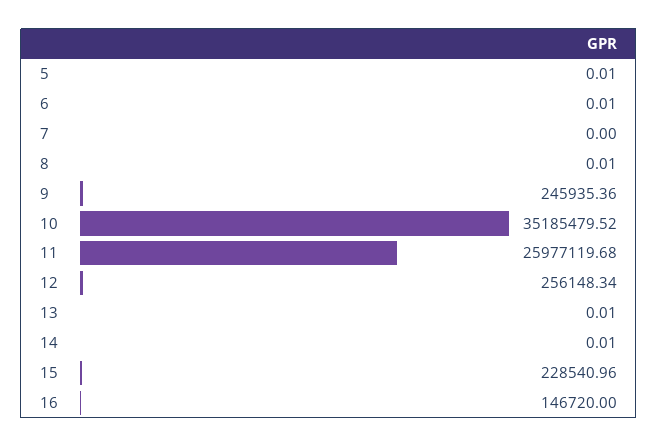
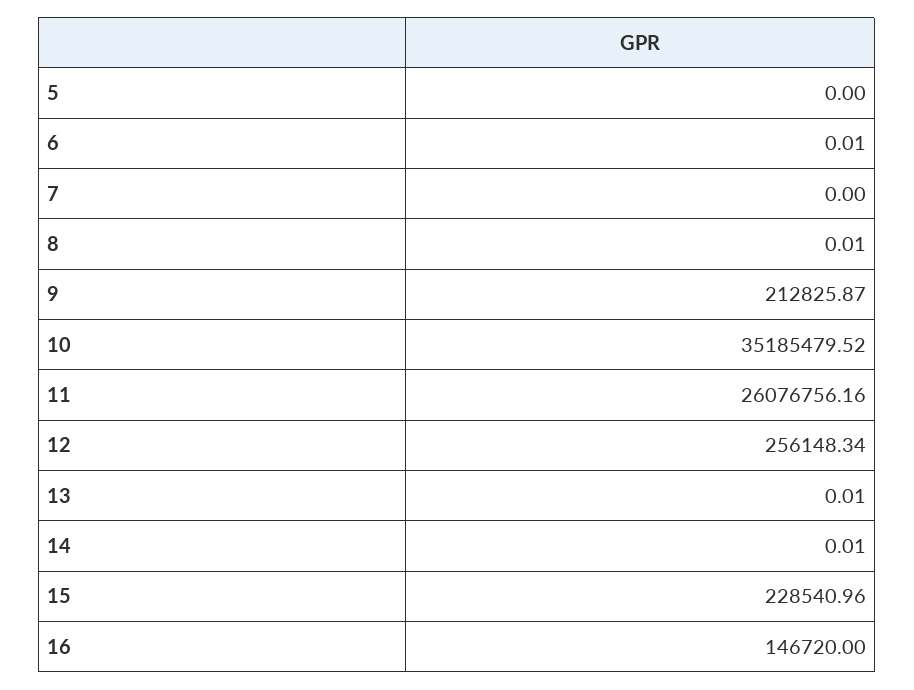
  {
-   "5": 0.01,
+   "5": 0,
    "6": 0.01,
    "7": 0,
    "8": 0.01,
-   "9": 245935.36,
+   "9": 212825.87,
    "10": 35185479.52,
-   "11": 25977119.68,
+   "11": 26076756.16,
    "12": 256148.34,
    "13": 0.01,
    "14": 0.01,
    "15": 228540.96,
    "16": 146720
  }

